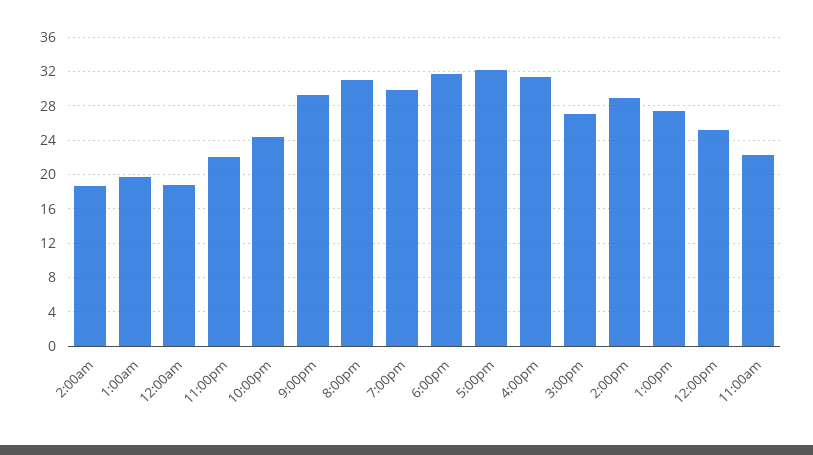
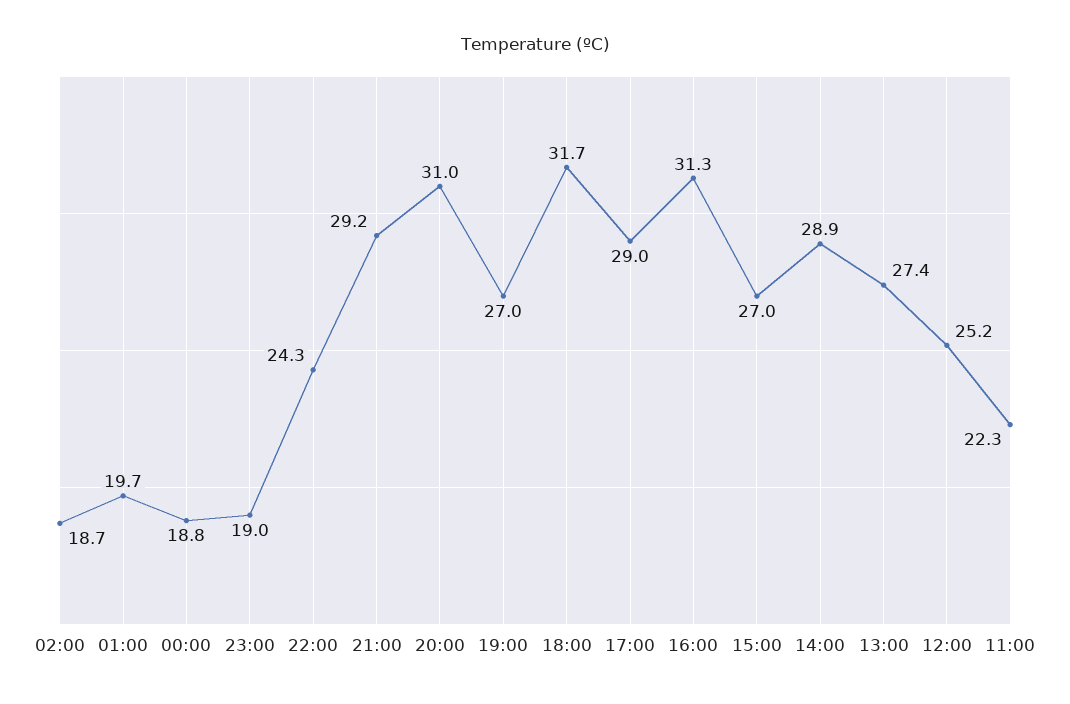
  {
    "2:00am": 18.7,
    "1:00am": 19.7,
    "12:00am": 18.8,
-   "11:00pm": 22,
+   "11:00pm": 19,
    "10:00pm": 24.3,
    "9:00pm": 29.2,
    "8:00pm": 31,
-   "7:00pm": 30,
+   "7:00pm": 27,
    "6:00pm": 31.7,
-   "5:00pm": 32,
+   "5:00pm": 29,
    "4:00pm": 31.3,
    "3:00pm": 27,
    "2:00pm": 28.9,
    "1:00pm": 27.4,
    "12:00pm": 25.2,
    "11:00am": 22.3
  }

